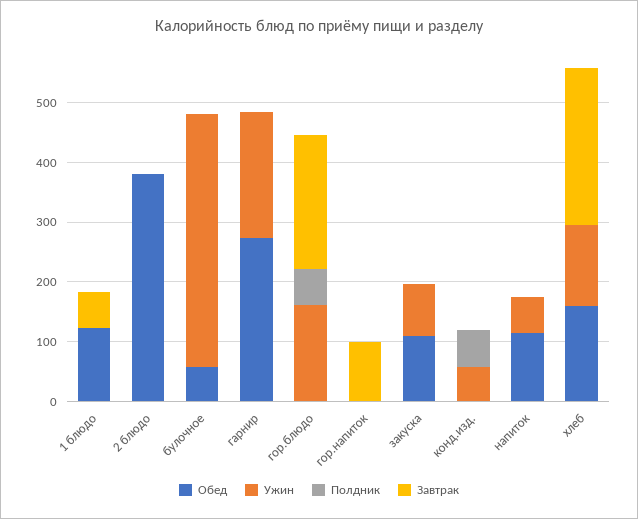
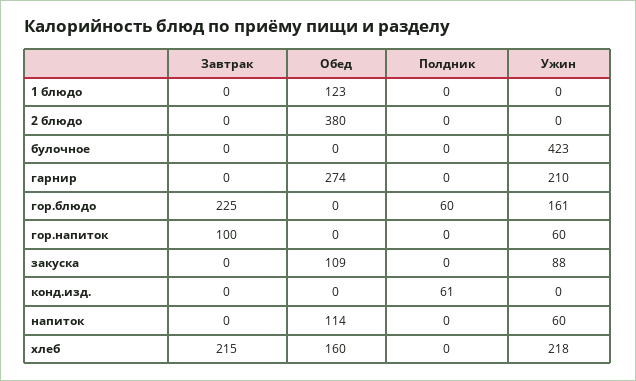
  {
    "Обед": {
      "1 блюдо": 123,
      "2 блюдо": 380,
-     "булочное": 60,
+     "булочное": 0,
      "гарнир": 274,
      "гор.блюдо": 0,
      "гор.напиток": 0,
      "закуска": 109,
      "конд.изд.": 0,
      "напиток": 114,
      "хлеб": 160
    },
    "Ужин": {
      "1 блюдо": 0,
      "2 блюдо": 0,
      "булочное": 423,
      "гарнир": 210,
      "гор.блюдо": 161,
-     "гор.напиток": 0,
+     "гор.напиток": 60,
      "закуска": 88,
-     "конд.изд.": 60,
+     "конд.изд.": 0,
      "напиток": 60,
-     "хлеб": 140
+     "хлеб": 218
    },
    "Полдник": {
      "1 блюдо": 0,
      "2 блюдо": 0,
      "булочное": 0,
      "гарнир": 0,
      "гор.блюдо": 60,
      "гор.напиток": 0,
      "закуска": 0,
      "конд.изд.": 61,
      "напиток": 0,
      "хлеб": 0
    },
    "Завтрак": {
-     "1 блюдо": 60,
+     "1 блюдо": 0,
      "2 блюдо": 0,
      "булочное": 0,
      "гарнир": 0,
      "гор.блюдо": 225,
      "гор.напиток": 100,
      "закуска": 0,
      "конд.изд.": 0,
      "напиток": 0,
-     "хлеб": 260
+     "хлеб": 215
    }
  }

